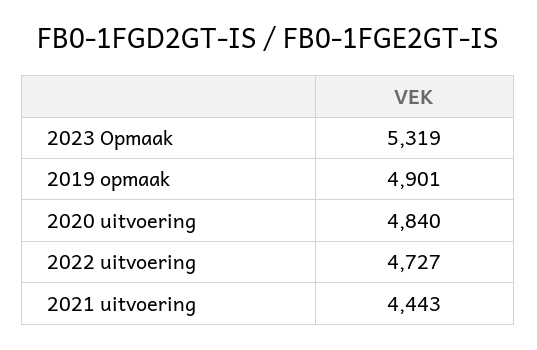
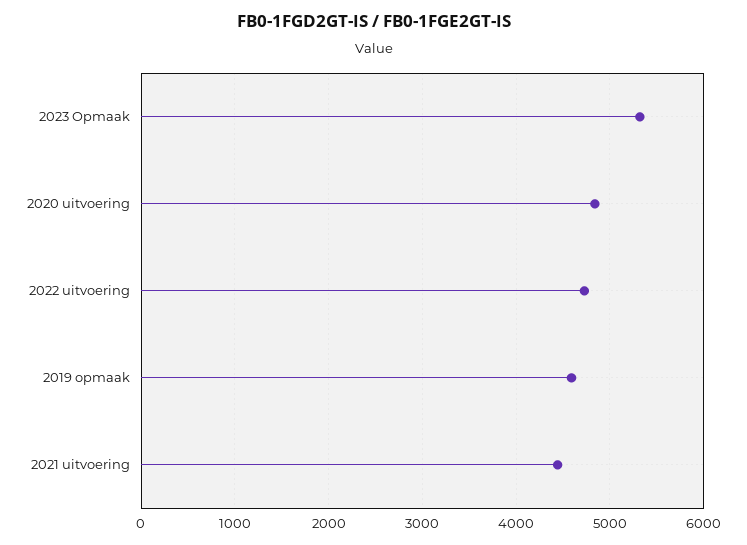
  {
    "2023 Opmaak": 5319,
-   "2019 opmaak": 4901,
+   "2019 opmaak": 4600,
    "2020 uitvoering": 4840,
    "2022 uitvoering": 4727,
    "2021 uitvoering": 4443
  }

